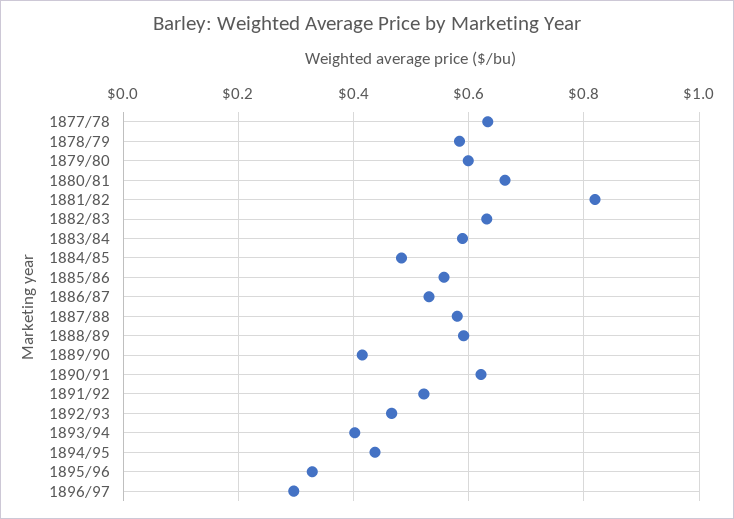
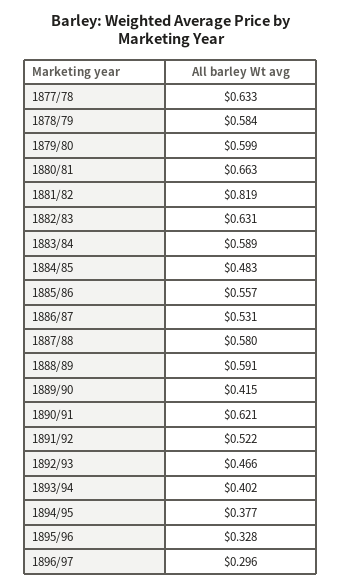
  {
    "1877/78": 0.633,
    "1878/79": 0.584,
    "1879/80": 0.599,
    "1880/81": 0.663,
    "1881/82": 0.819,
    "1882/83": 0.631,
    "1883/84": 0.589,
    "1884/85": 0.483,
    "1885/86": 0.557,
    "1886/87": 0.531,
    "1887/88": 0.58,
    "1888/89": 0.591,
    "1889/90": 0.415,
    "1890/91": 0.621,
    "1891/92": 0.522,
    "1892/93": 0.466,
    "1893/94": 0.402,
-   "1894/95": 0.44,
+   "1894/95": 0.377,
    "1895/96": 0.328,
    "1896/97": 0.296
  }

